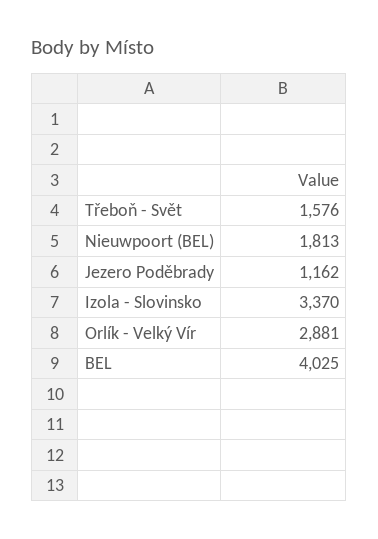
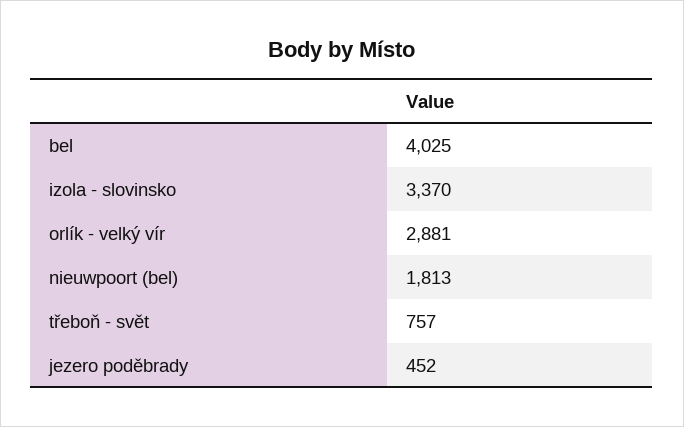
  {
-   "Třeboň - Svět": 1576,
+   "Třeboň - Svět": 757,
    "Nieuwpoort (BEL)": 1813,
-   "Jezero Poděbrady": 1162,
+   "Jezero Poděbrady": 452,
    "Izola - Slovinsko": 3370,
    "Orlík - Velký Vír": 2881,
    "BEL": 4025
  }

